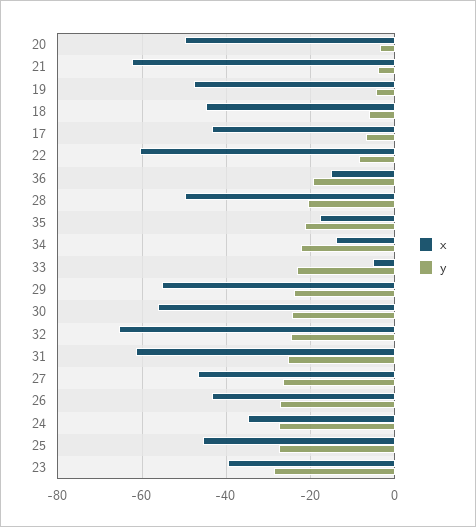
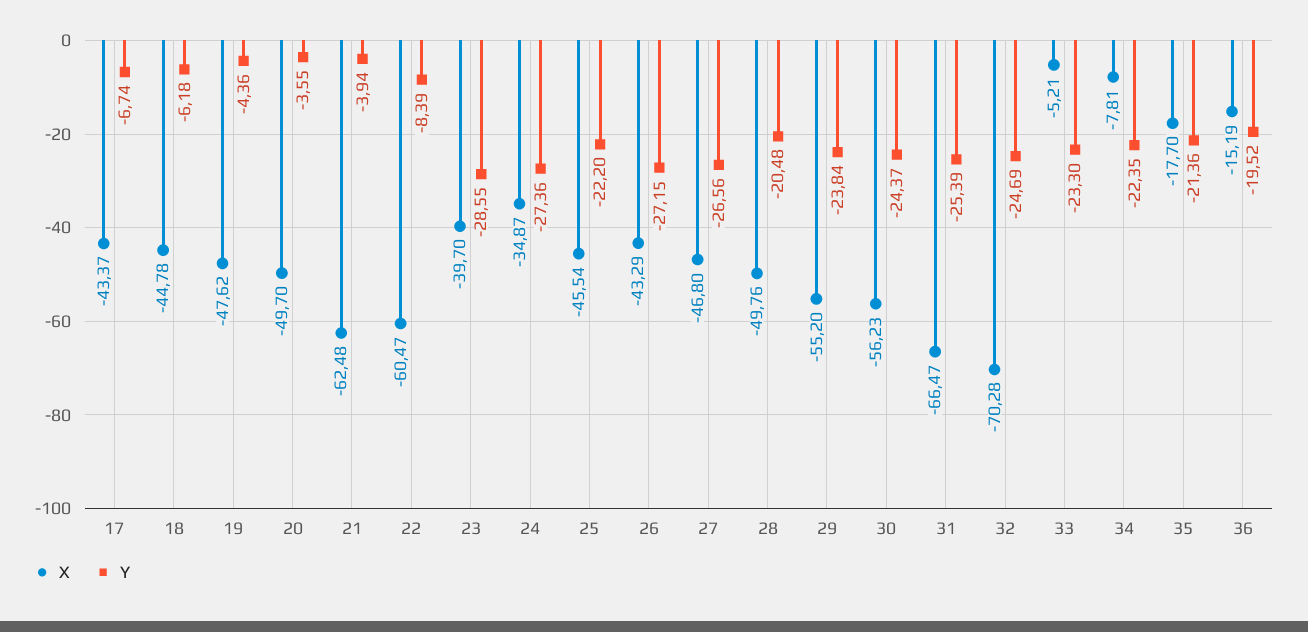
  {
    "x": {
      "20": -49.7,
      "21": -62.48,
      "19": -47.62,
      "18": -44.78,
      "17": -43.37,
      "22": -60.47,
      "36": -15.19,
      "28": -49.76,
      "35": -17.7,
-     "34": -14,
+     "34": -7.81,
      "33": -5.21,
      "29": -55.2,
      "30": -56.23,
-     "32": -66,
+     "32": -70.28,
-     "31": -62,
+     "31": -66.47,
      "27": -46.8,
      "26": -43.29,
      "24": -34.87,
      "25": -45.54,
      "23": -39.7
    },
    "y": {
      "20": -3.55,
      "21": -3.94,
      "19": -4.36,
      "18": -6.18,
      "17": -6.74,
      "22": -8.39,
      "36": -19.52,
      "28": -20.48,
      "35": -21.36,
      "34": -22.35,
      "33": -23.3,
      "29": -23.84,
      "30": -24.37,
      "32": -24.69,
      "31": -25.39,
      "27": -26.56,
      "26": -27.15,
      "24": -27.36,
-     "25": -28,
+     "25": -22.2,
      "23": -28.55
    }
  }

